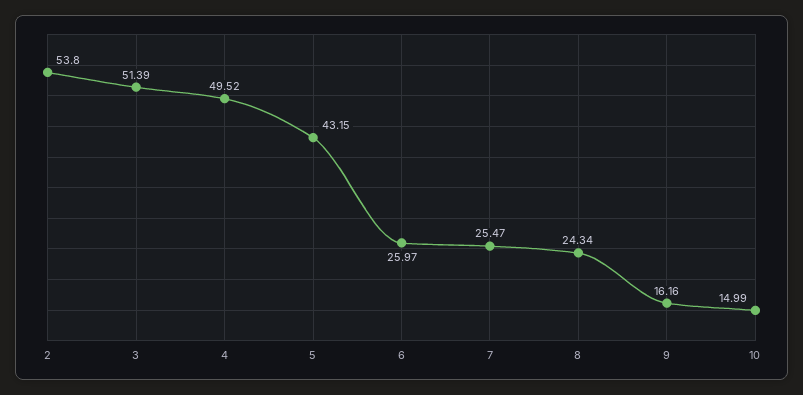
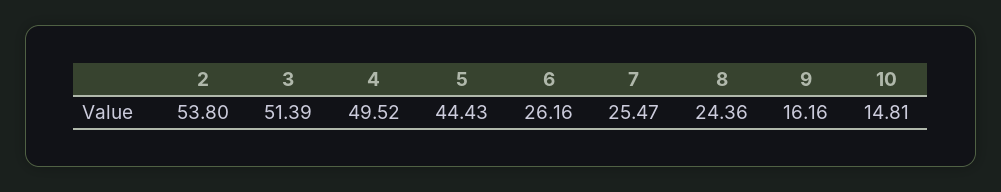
  {
    "2": 53.8,
    "3": 51.39,
    "4": 49.52,
-   "5": 43.15,
+   "5": 44.43,
-   "6": 25.97,
+   "6": 26.16,
    "7": 25.47,
-   "8": 24.34,
+   "8": 24.36,
    "9": 16.16,
-   "10": 14.99
+   "10": 14.81
  }

